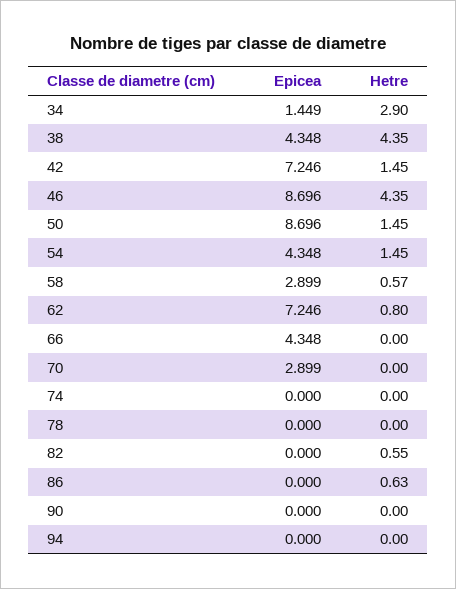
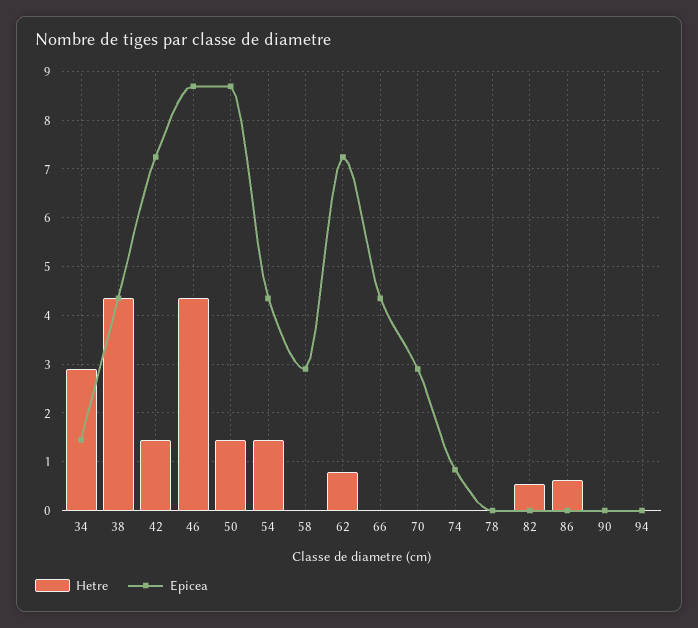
  {
    "Epicea": {
      "34": 1.449,
      "38": 4.348,
      "42": 7.246,
      "46": 8.696,
      "50": 8.696,
      "54": 4.348,
      "58": 2.899,
      "62": 7.246,
      "66": 4.348,
      "70": 2.899,
-     "74": 0,
+     "74": 0.8,
      "78": 0,
      "82": 0,
      "86": 0,
      "90": 0,
      "94": 0
    },
    "Hetre": {
      "34": 2.9,
      "38": 4.35,
      "42": 1.45,
      "46": 4.35,
      "50": 1.45,
      "54": 1.45,
-     "58": 0.57,
+     "58": 0,
      "62": 0.8,
      "66": 0,
      "70": 0,
      "74": 0,
      "78": 0,
      "82": 0.55,
      "86": 0.63,
      "90": 0,
      "94": 0
    }
  }

